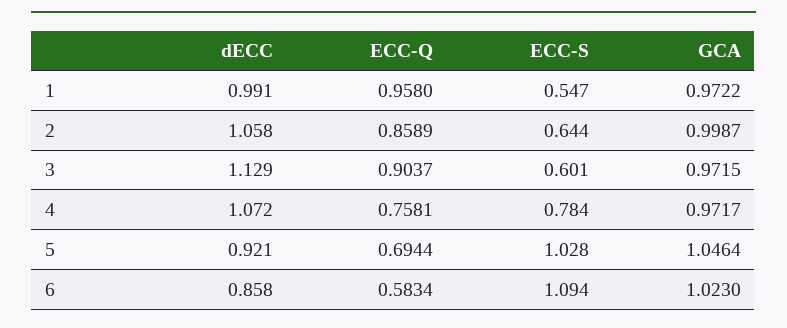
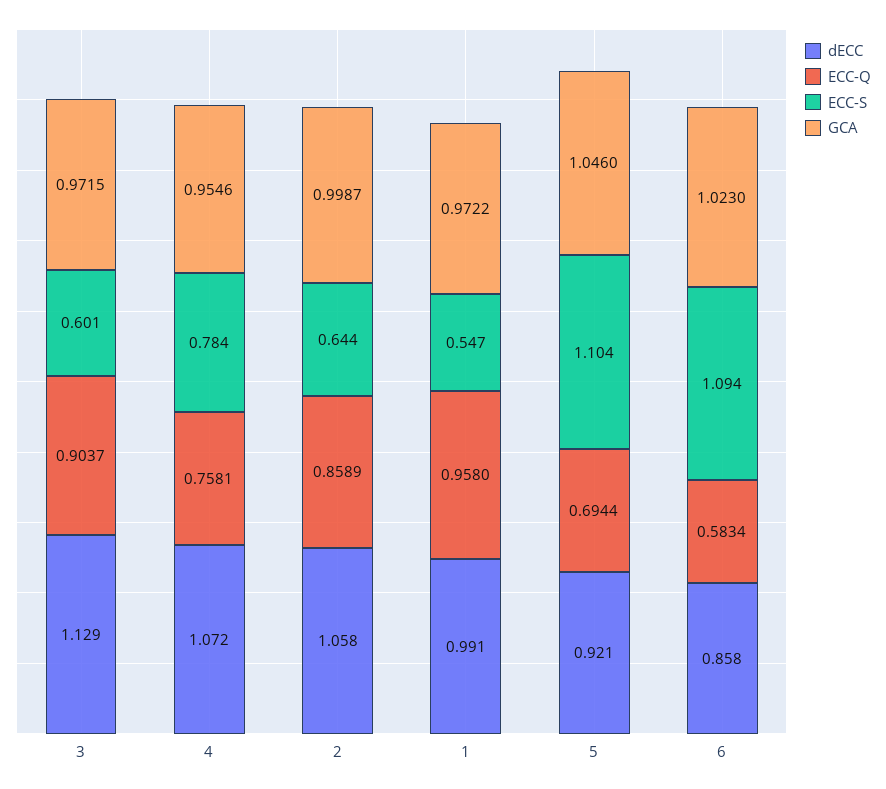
  {
    "dECC": {
      "1": 0.991,
      "2": 1.058,
      "3": 1.129,
      "4": 1.072,
      "5": 0.921,
      "6": 0.858
    },
    "ECC-Q": {
      "1": 0.958,
      "2": 0.8589,
      "3": 0.9037,
      "4": 0.7581,
      "5": 0.6944,
      "6": 0.5834
    },
    "ECC-S": {
      "1": 0.547,
      "2": 0.644,
      "3": 0.601,
      "4": 0.784,
-     "5": 1.028,
+     "5": 1.104,
      "6": 1.094
    },
    "GCA": {
      "1": 0.9722,
      "2": 0.9987,
      "3": 0.9715,
-     "4": 0.9717,
+     "4": 0.9546,
-     "5": 1.0464,
+     "5": 1.046,
      "6": 1.023
    }
  }

